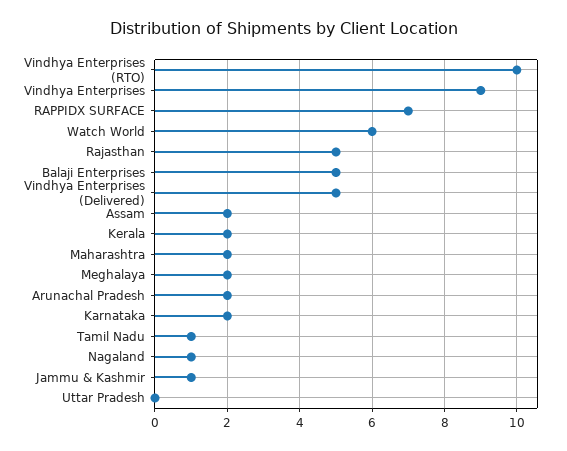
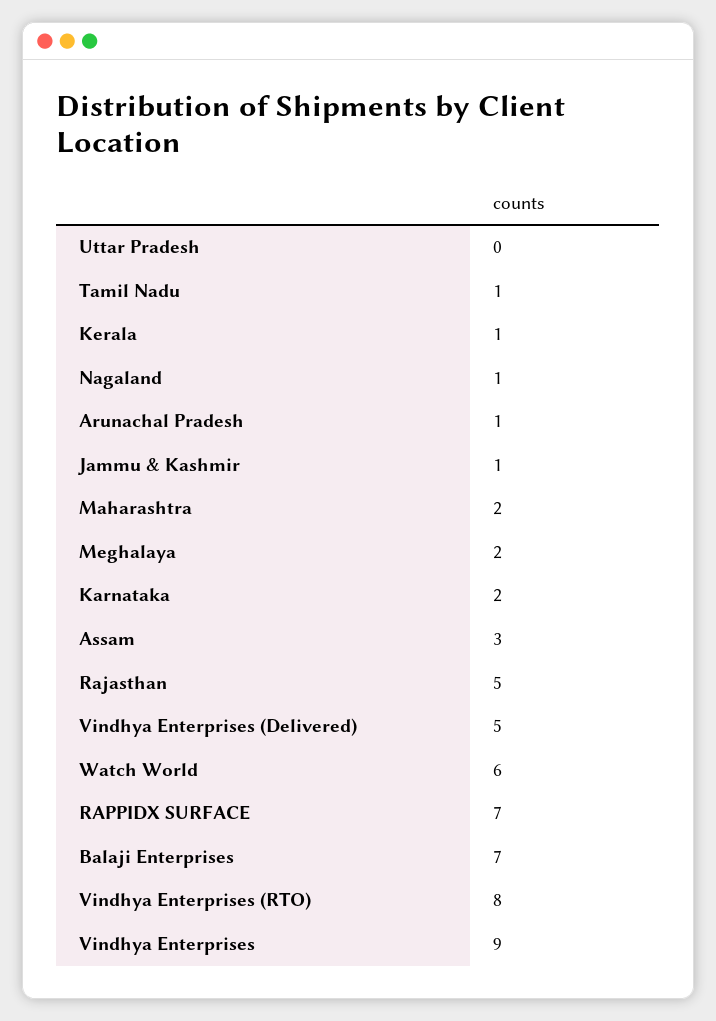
  {
-   "Vindhya Enterprises (RTO)": 10,
+   "Vindhya Enterprises (RTO)": 8,
    "Vindhya Enterprises": 9,
    "RAPPIDX SURFACE": 7,
    "Watch World": 6,
    "Rajasthan": 5,
-   "Balaji Enterprises": 5,
+   "Balaji Enterprises": 7,
    "Vindhya Enterprises (Delivered)": 5,
-   "Assam": 2,
+   "Assam": 3,
-   "Kerala": 2,
+   "Kerala": 1,
    "Maharashtra": 2,
    "Meghalaya": 2,
-   "Arunachal Pradesh": 2,
+   "Arunachal Pradesh": 1,
    "Karnataka": 2,
    "Tamil Nadu": 1,
    "Nagaland": 1,
    "Jammu & Kashmir": 1,
    "Uttar Pradesh": 0
  }

